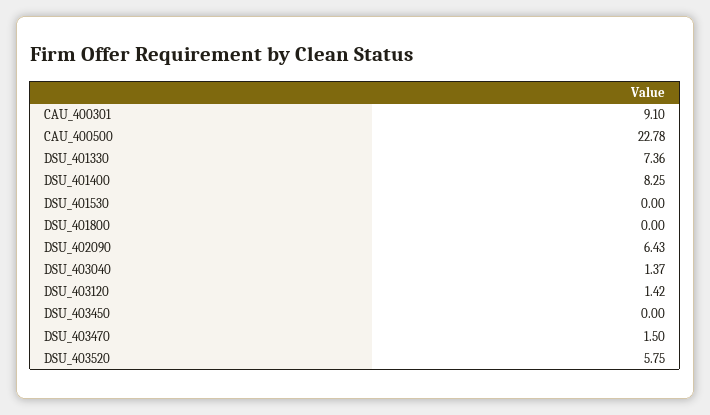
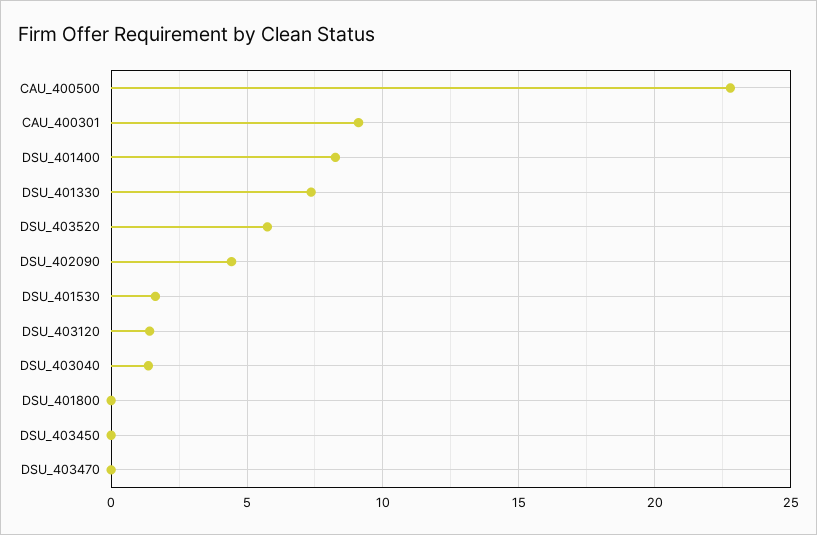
  {
    "CAU_400301": 9.1,
    "CAU_400500": 22.78,
    "DSU_401330": 7.36,
    "DSU_401400": 8.25,
-   "DSU_401530": 0,
+   "DSU_401530": 1.5,
    "DSU_401800": 0,
-   "DSU_402090": 6.43,
+   "DSU_402090": 4.5,
    "DSU_403040": 1.37,
    "DSU_403120": 1.42,
    "DSU_403450": 0,
-   "DSU_403470": 1.5,
+   "DSU_403470": 0,
    "DSU_403520": 5.75
  }

